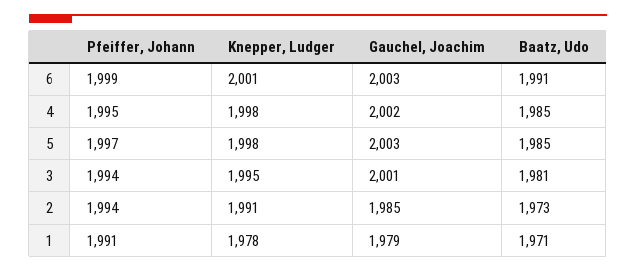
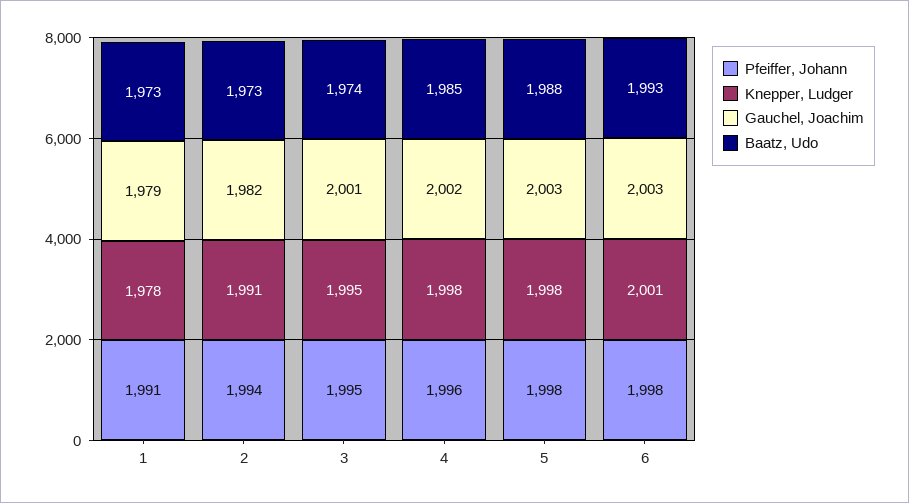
  {
    "Pfeiffer, Johann": {
-     "6": 1999,
+     "6": 1998,
-     "4": 1995,
+     "4": 1996,
-     "5": 1997,
+     "5": 1998,
-     "3": 1994,
+     "3": 1995,
      "2": 1994,
      "1": 1991
    },
    "Knepper, Ludger": {
      "6": 2001,
      "4": 1998,
      "5": 1998,
      "3": 1995,
      "2": 1991,
      "1": 1978
    },
    "Gauchel, Joachim": {
      "6": 2003,
      "4": 2002,
      "5": 2003,
      "3": 2001,
-     "2": 1985,
+     "2": 1982,
      "1": 1979
    },
    "Baatz, Udo": {
-     "6": 1991,
+     "6": 1993,
      "4": 1985,
-     "5": 1985,
+     "5": 1988,
-     "3": 1981,
+     "3": 1974,
      "2": 1973,
-     "1": 1971
+     "1": 1973
    }
  }

